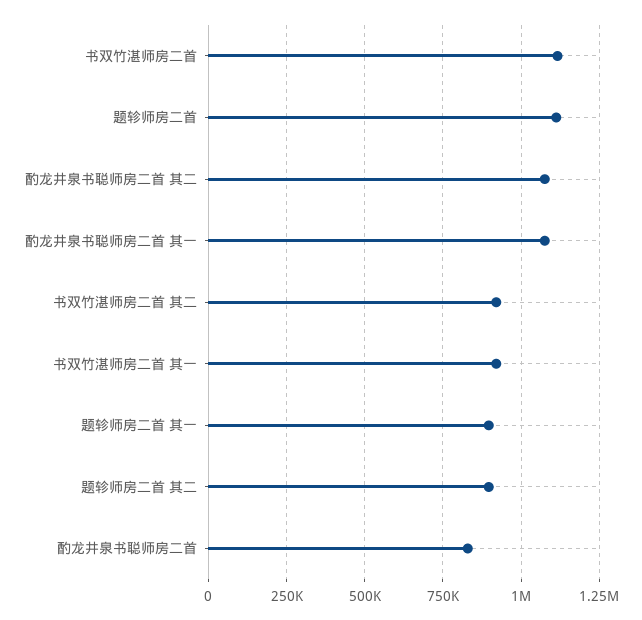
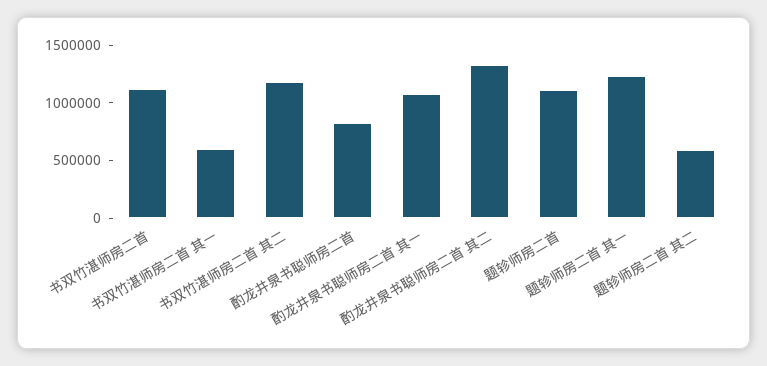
  {
    "书双竹湛师房二首": 1125000,
    "题轸师房二首": 1125000,
-   "酌龙井泉书聪师房二首 其二": 1075000,
+   "酌龙井泉书聪师房二首 其二": 1300000,
    "酌龙井泉书聪师房二首 其一": 1075000,
-   "书双竹湛师房二首 其二": 925000,
+   "书双竹湛师房二首 其二": 1200000,
-   "书双竹湛师房二首 其一": 925000,
+   "书双竹湛师房二首 其一": 600000,
-   "题轸师房二首 其一": 900000,
+   "题轸师房二首 其一": 1200000,
-   "题轸师房二首 其二": 900000,
+   "题轸师房二首 其二": 600000,
    "酌龙井泉书聪师房二首": 825000
  }

